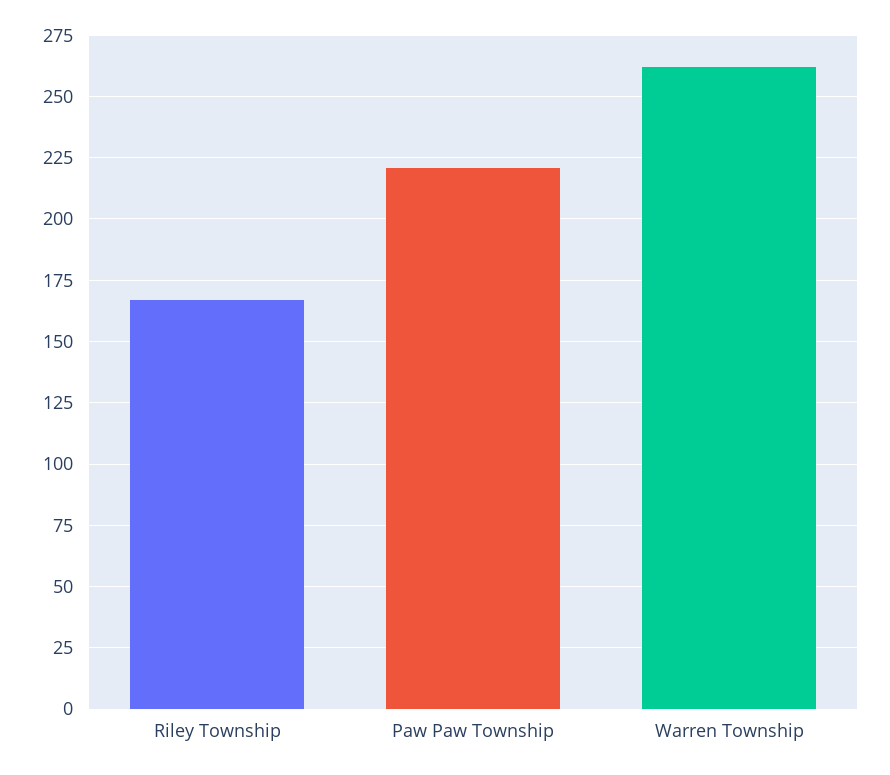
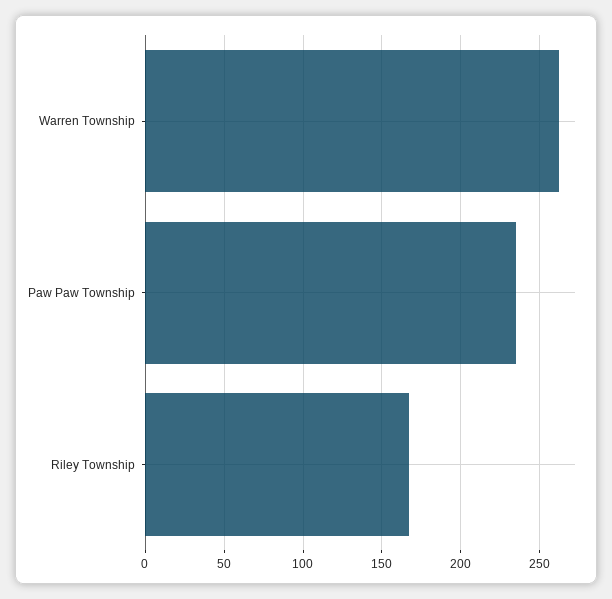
  {
    "Riley Township": 165,
-   "Paw Paw Township": 220,
+   "Paw Paw Township": 235,
    "Warren Township": 260
  }

